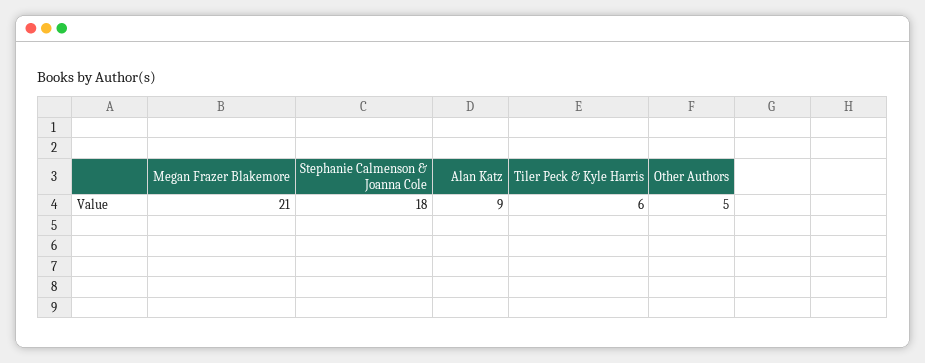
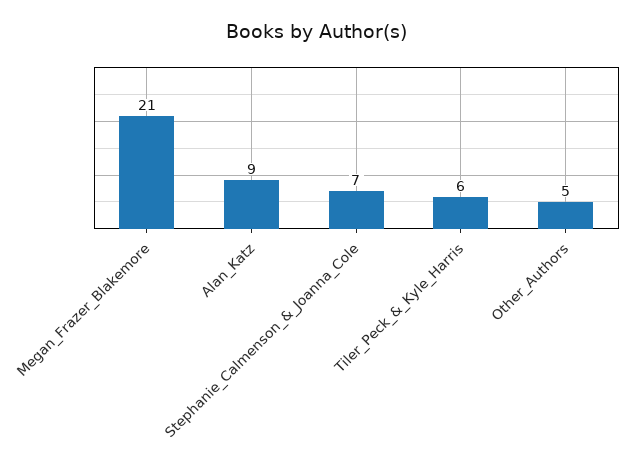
  {
    "Megan Frazer Blakemore": 21,
-   "Stephanie Calmenson & Joanna Cole": 18,
+   "Stephanie Calmenson & Joanna Cole": 7,
    "Alan Katz": 9,
    "Tiler Peck & Kyle Harris": 6,
    "Other Authors": 5
  }

